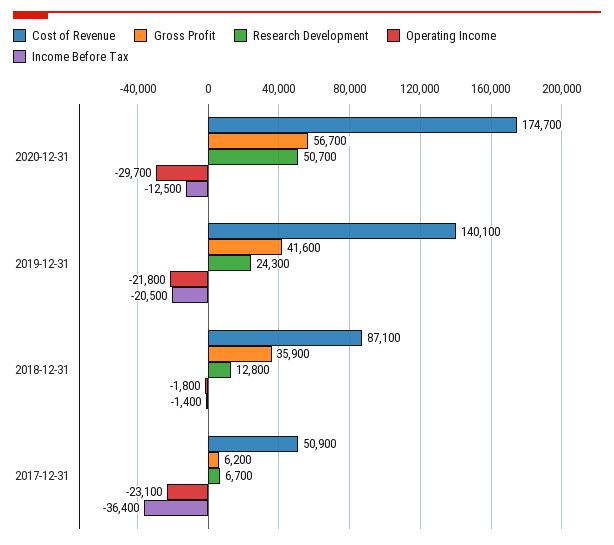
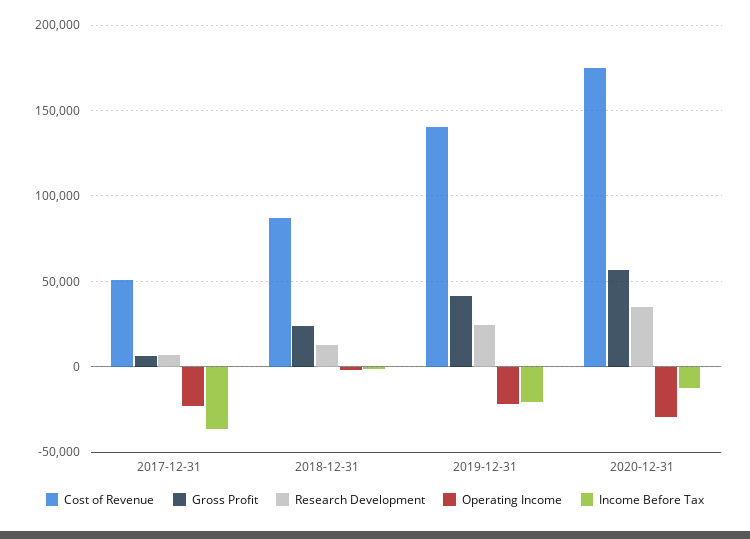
  {
    "Cost of Revenue": {
      "2020-12-31": 174700,
      "2019-12-31": 140100,
      "2018-12-31": 87100,
      "2017-12-31": 50900
    },
    "Gross Profit": {
      "2020-12-31": 56700,
      "2019-12-31": 41600,
-     "2018-12-31": 35900,
+     "2018-12-31": 25000,
      "2017-12-31": 6200
    },
    "Research Development": {
-     "2020-12-31": 50700,
+     "2020-12-31": 35000,
      "2019-12-31": 24300,
      "2018-12-31": 12800,
      "2017-12-31": 6700
    },
    "Operating Income": {
      "2020-12-31": -29700,
      "2019-12-31": -21800,
      "2018-12-31": -1800,
      "2017-12-31": -23100
    },
    "Income Before Tax": {
      "2020-12-31": -12500,
      "2019-12-31": -20500,
      "2018-12-31": -1400,
      "2017-12-31": -36400
    }
  }

